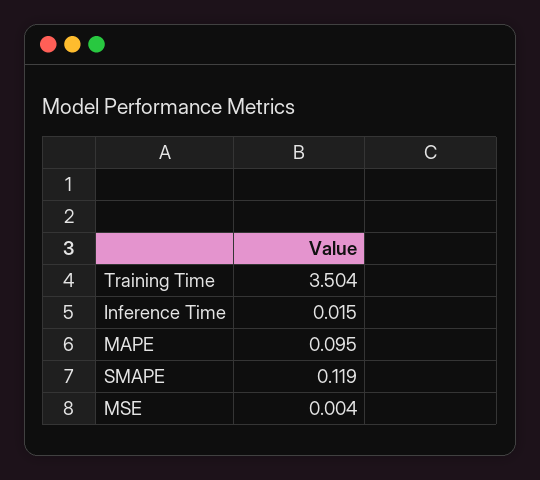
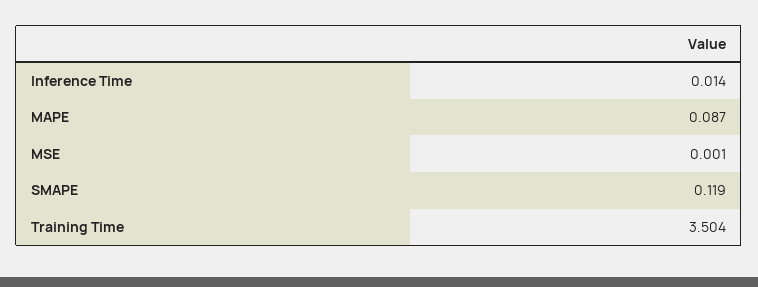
  {
    "Training Time": 3.504,
-   "Inference Time": 0.015,
+   "Inference Time": 0.014,
-   "MAPE": 0.095,
+   "MAPE": 0.087,
    "SMAPE": 0.119,
-   "MSE": 0.004
+   "MSE": 0.001
  }

